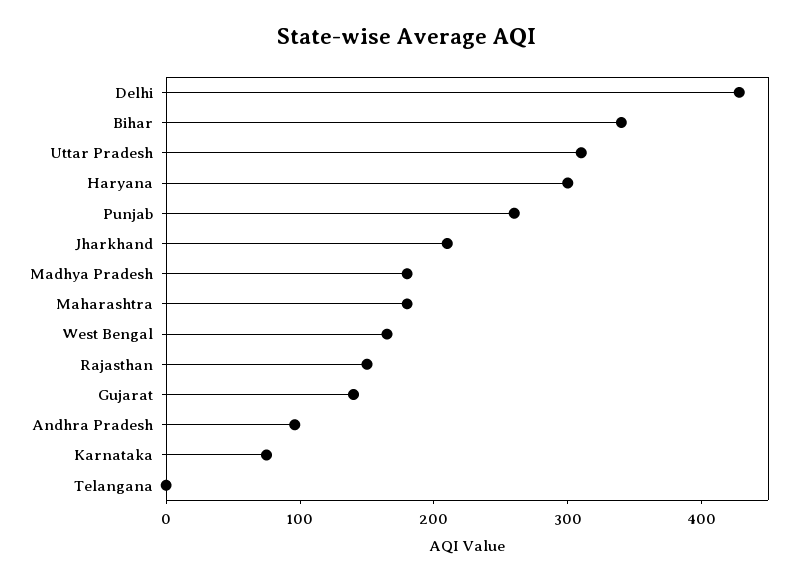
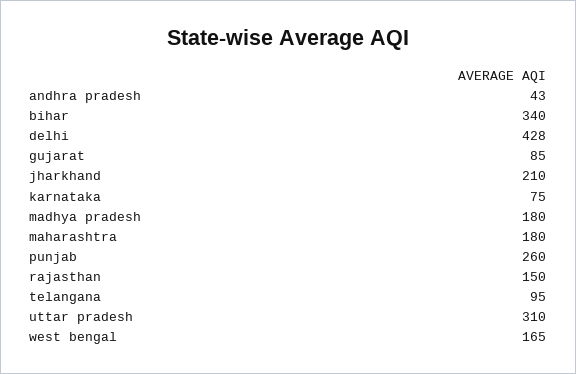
  {
    "Delhi": 428,
    "Bihar": 340,
    "Uttar Pradesh": 310,
-   "Haryana": 300,
    "Punjab": 260,
    "Jharkhand": 210,
    "Madhya Pradesh": 180,
    "Maharashtra": 180,
    "West Bengal": 165,
    "Rajasthan": 150,
-   "Gujarat": 140,
+   "Gujarat": 85,
-   "Andhra Pradesh": 100,
+   "Andhra Pradesh": 43,
    "Karnataka": 75,
-   "Telangana": 0
+   "Telangana": 95
  }

